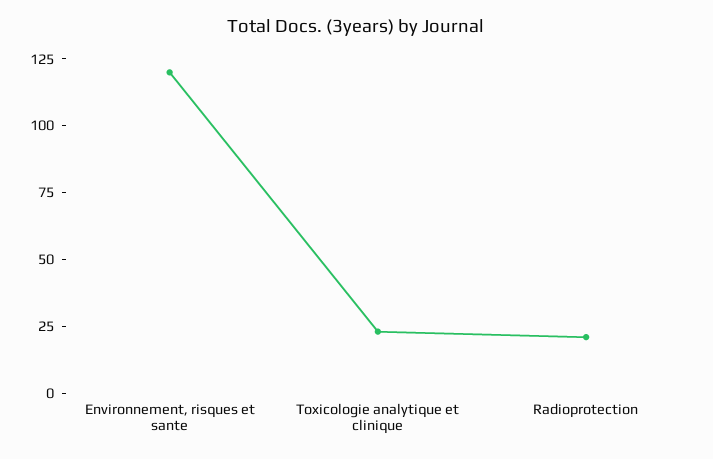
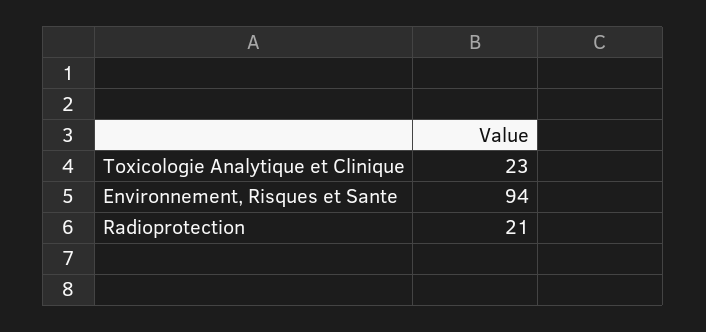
  {
-   "Environnement, risques et sante": 120,
+   "Environnement, risques et sante": 94,
    "Toxicologie analytique et clinique": 23,
    "Radioprotection": 21
  }

